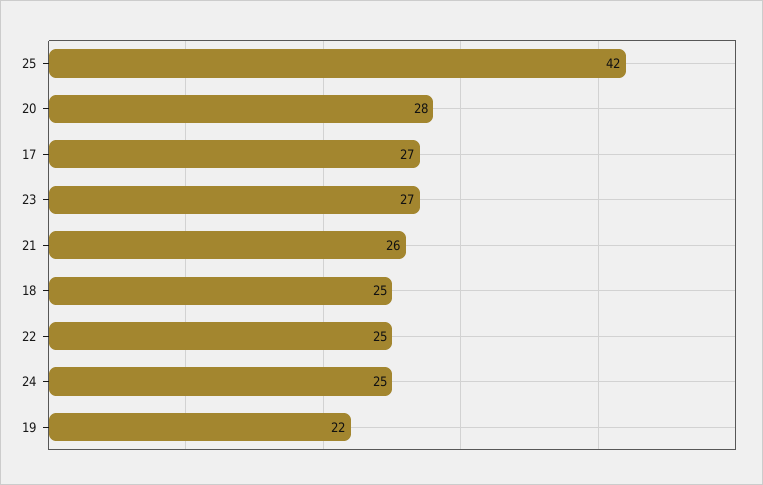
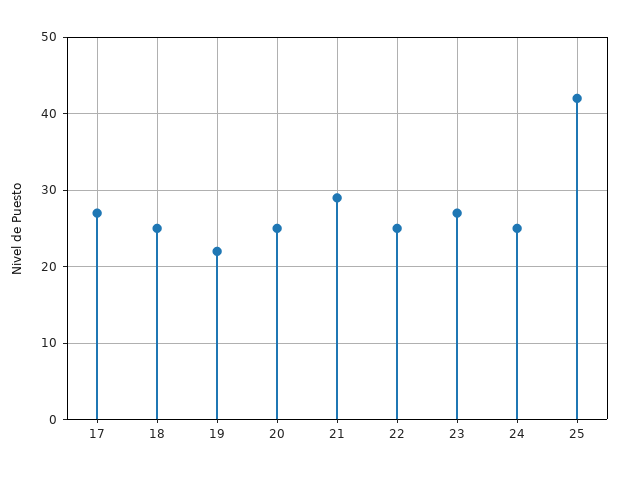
  {
    "25": 42,
-   "20": 28,
+   "20": 25,
    "17": 27,
    "23": 27,
-   "21": 26,
+   "21": 29,
    "18": 25,
    "22": 25,
    "24": 25,
    "19": 22
  }

